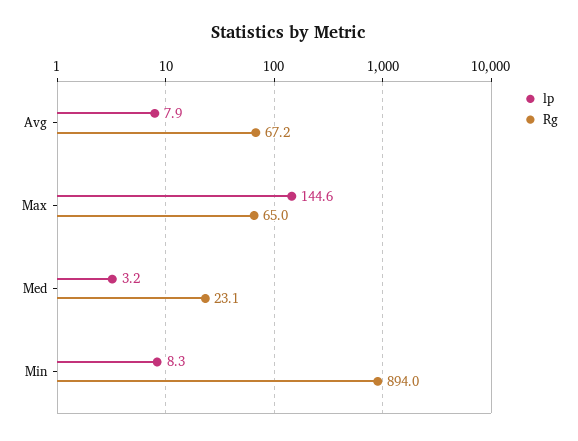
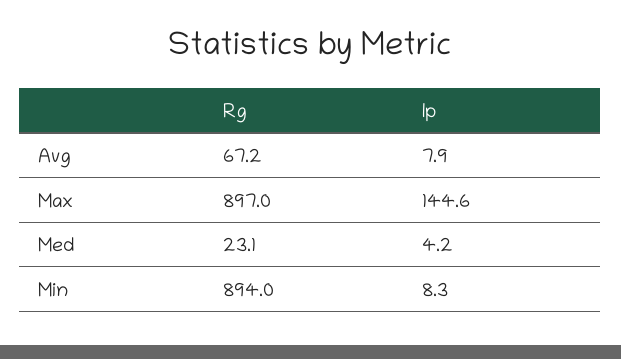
  {
    "lp": {
      "Avg": 7.9,
      "Max": 144.6,
-     "Med": 3.2,
+     "Med": 4.2,
      "Min": 8.3
    },
    "Rg": {
      "Avg": 67.2,
-     "Max": 65,
+     "Max": 897,
      "Med": 23.1,
      "Min": 894
    }
  }

